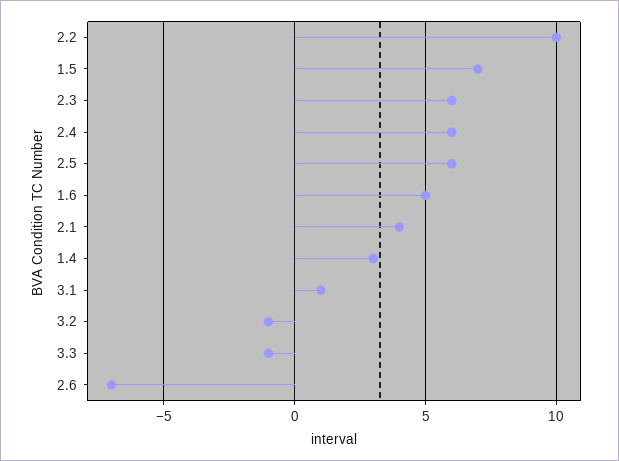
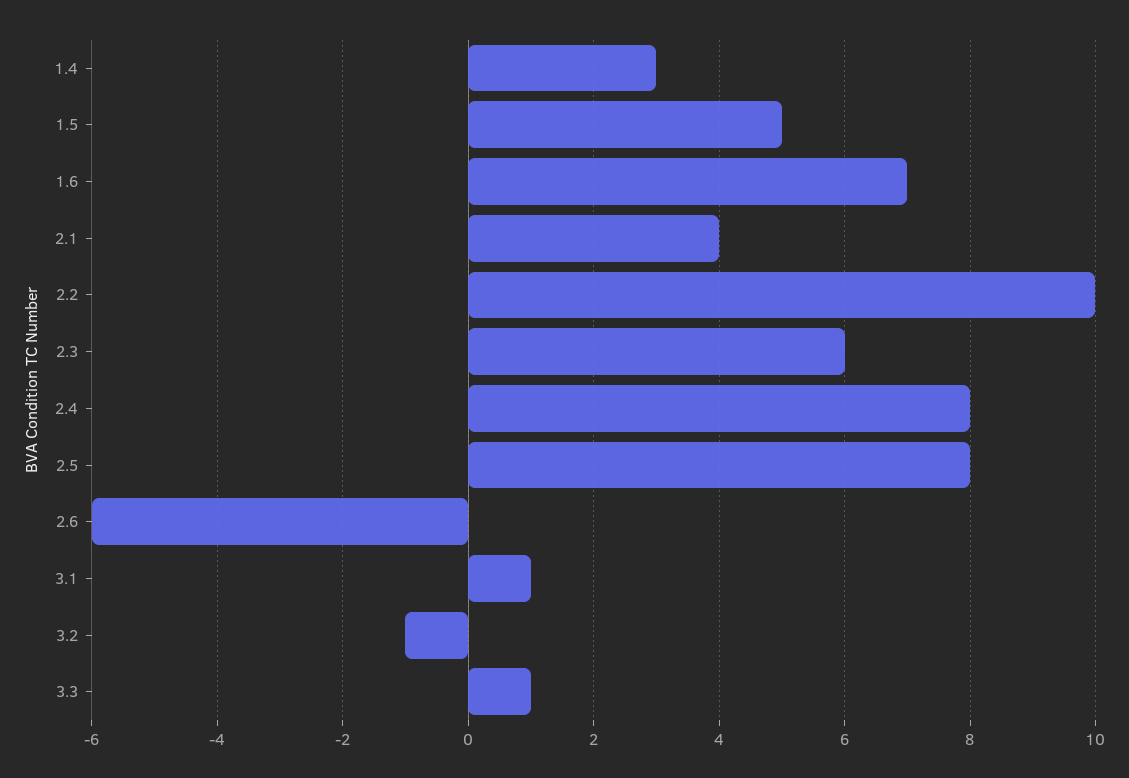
  {
    "2.2": 10,
-   "1.5": 7,
+   "1.5": 5,
    "2.3": 6,
-   "2.4": 6,
+   "2.4": 8,
-   "2.5": 6,
+   "2.5": 8,
-   "1.6": 5,
+   "1.6": 7,
    "2.1": 4,
    "1.4": 3,
    "3.1": 1,
    "3.2": -1,
-   "3.3": -1,
+   "3.3": 1,
-   "2.6": -7
+   "2.6": -6
  }

